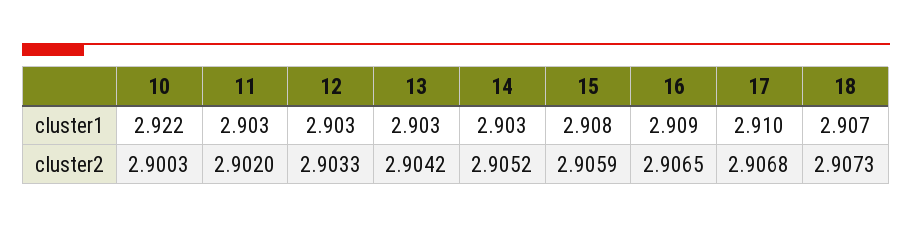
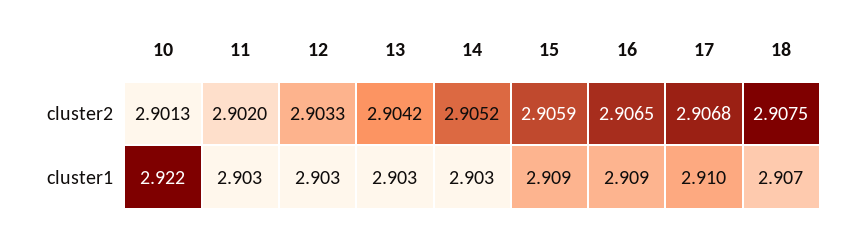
  {
    "10": {
      "cluster1": 2.922,
-     "cluster2": 2.9003
+     "cluster2": 2.9013
    },
    "11": {
      "cluster1": 2.903,
      "cluster2": 2.902
    },
    "12": {
      "cluster1": 2.903,
      "cluster2": 2.9033
    },
    "13": {
      "cluster1": 2.903,
      "cluster2": 2.9042
    },
    "14": {
      "cluster1": 2.903,
      "cluster2": 2.9052
    },
    "15": {
-     "cluster1": 2.908,
+     "cluster1": 2.909,
      "cluster2": 2.9059
    },
    "16": {
      "cluster1": 2.909,
      "cluster2": 2.9065
    },
    "17": {
      "cluster1": 2.91,
      "cluster2": 2.9068
    },
    "18": {
      "cluster1": 2.907,
-     "cluster2": 2.9073
+     "cluster2": 2.9075
    }
  }

